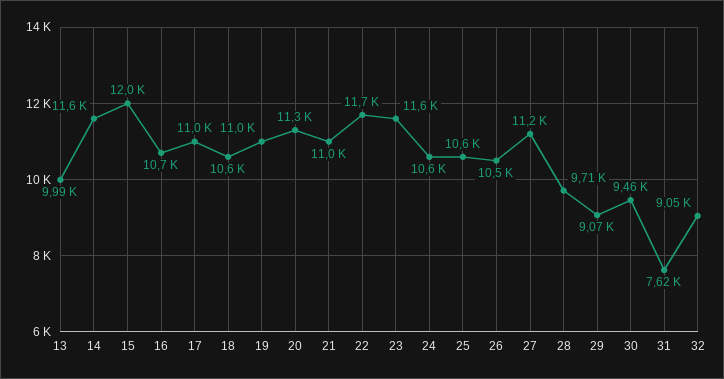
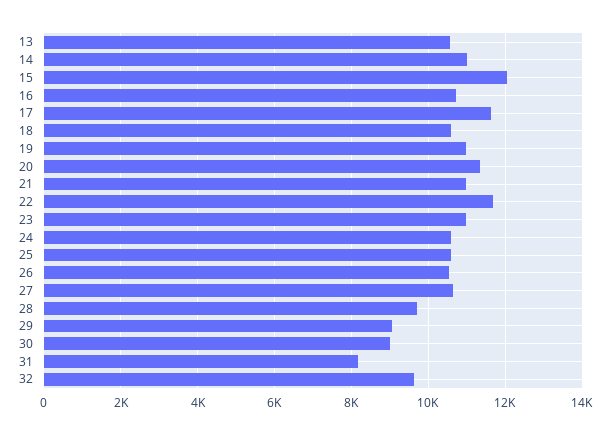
  {
-   "13": 9990,
+   "13": 10600,
-   "14": 11600,
+   "14": 11000,
    "15": 12000,
    "16": 10700,
-   "17": 11000,
+   "17": 11600,
    "18": 10600,
    "19": 11000,
    "20": 11300,
    "21": 11000,
    "22": 11700,
-   "23": 11600,
+   "23": 11000,
    "24": 10600,
    "25": 10600,
    "26": 10500,
-   "27": 11200,
+   "27": 10600,
    "28": 9710,
    "29": 9070,
-   "30": 9460,
+   "30": 9000,
-   "31": 7620,
+   "31": 8200,
-   "32": 9050
+   "32": 9600
  }

